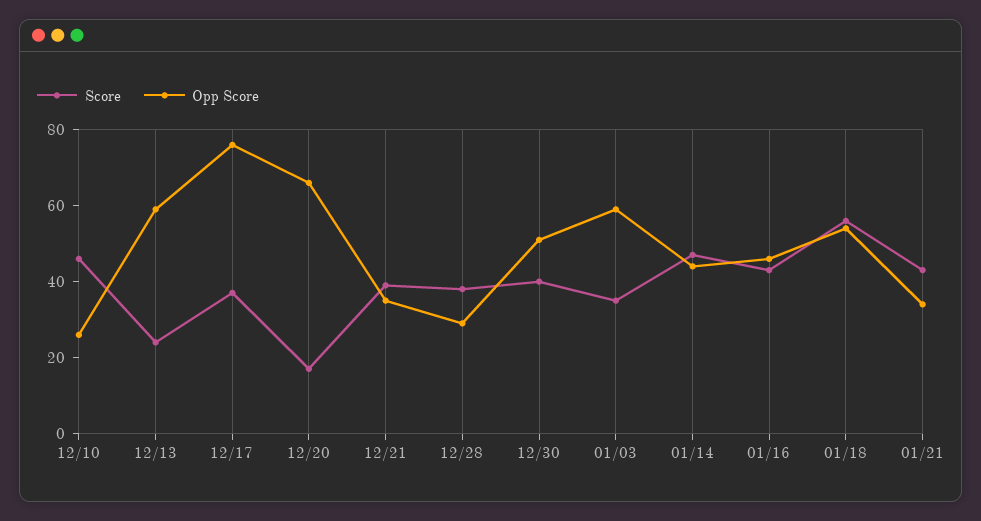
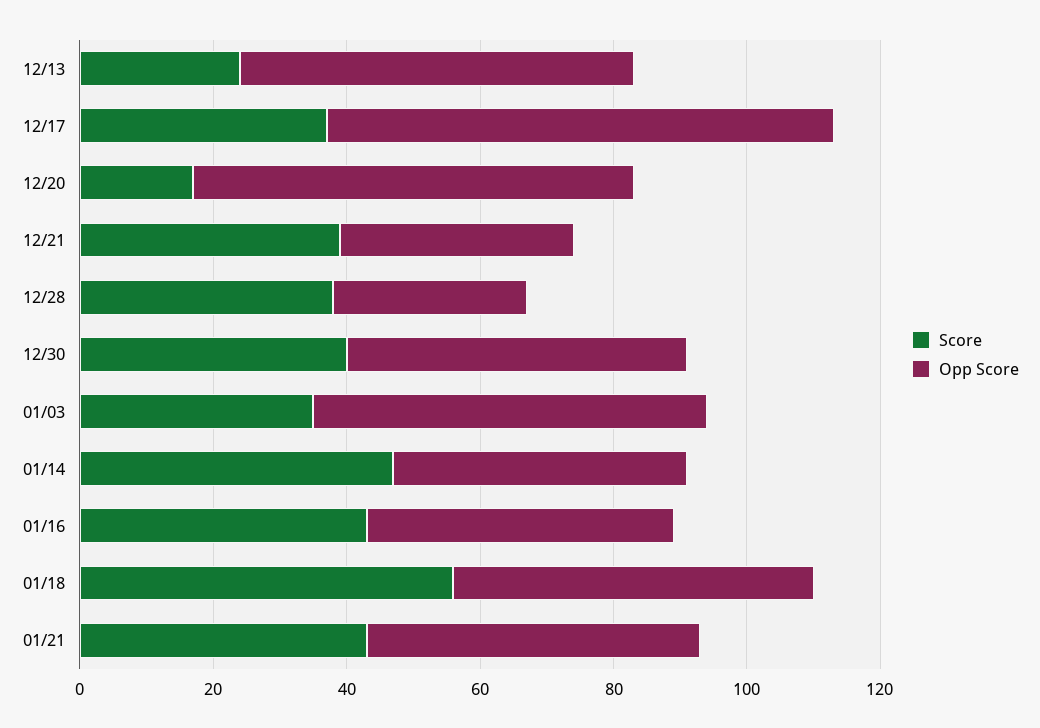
  {
    "Score": {
-     "12/10": 45,
      "12/13": 25,
      "12/17": 35,
      "12/20": 15,
      "12/21": 40,
      "12/28": 40,
      "12/30": 40,
      "01/03": 35,
      "01/14": 45,
      "01/16": 45,
      "01/18": 55,
      "01/21": 45
    },
    "Opp Score": {
-     "12/10": 25,
      "12/13": 60,
      "12/17": 75,
      "12/20": 65,
      "12/21": 35,
      "12/28": 30,
      "12/30": 50,
      "01/03": 60,
      "01/14": 45,
      "01/16": 45,
      "01/18": 55,
-     "01/21": 35
+     "01/21": 50
    }
  }

